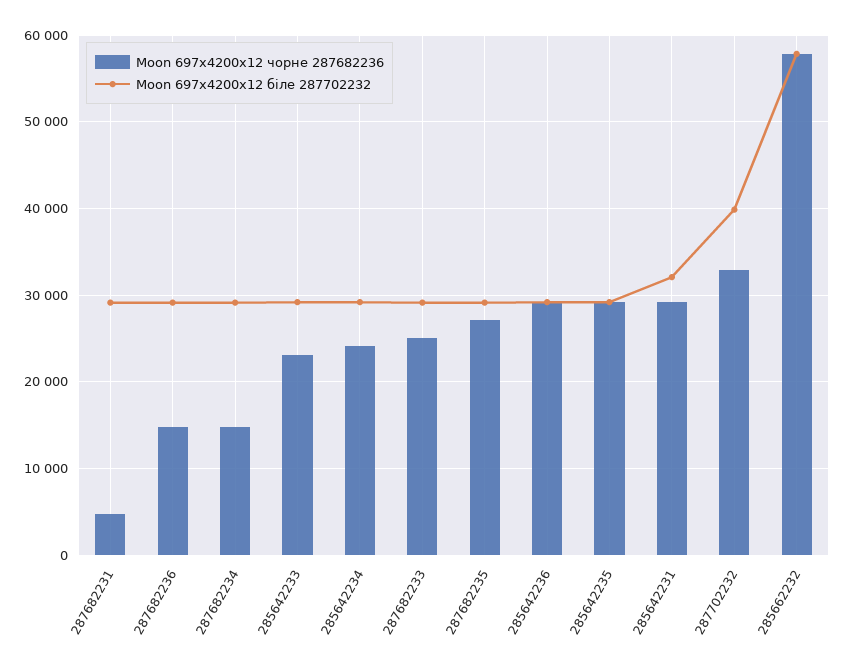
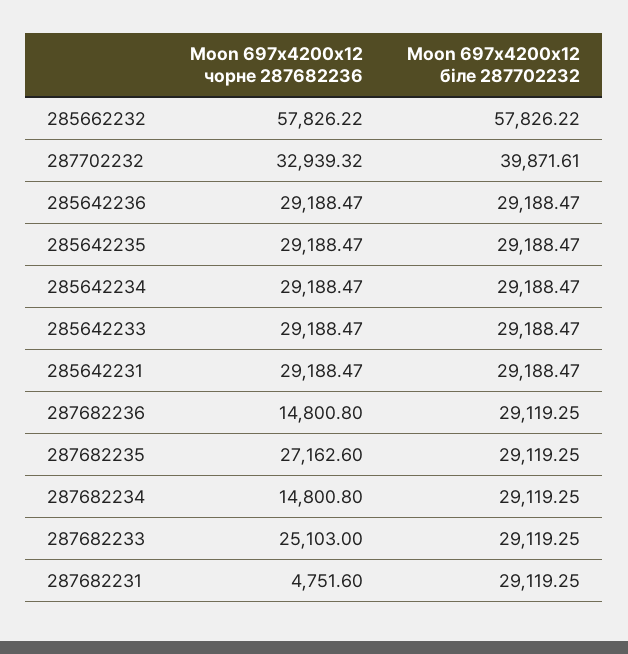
  {
    "Moon 697x4200x12 чорне 287682236": {
      "287682231": 4751.6,
      "287682236": 14800.8,
      "287682234": 14800.8,
-     "285642233": 23000,
+     "285642233": 29188.47,
-     "285642234": 24000,
+     "285642234": 29188.47,
      "287682233": 25103,
      "287682235": 27162.6,
      "285642236": 29188.47,
      "285642235": 29188.47,
      "285642231": 29188.47,
      "287702232": 32939.32,
      "285662232": 57826.22
    },
    "Moon 697x4200x12 біле 287702232": {
      "287682231": 29119.25,
      "287682236": 29119.25,
      "287682234": 29119.25,
      "285642233": 29188.47,
      "285642234": 29188.47,
      "287682233": 29119.25,
      "287682235": 29119.25,
      "285642236": 29188.47,
      "285642235": 29188.47,
-     "285642231": 32000,
+     "285642231": 29188.47,
      "287702232": 39871.61,
      "285662232": 57826.22
    }
  }

